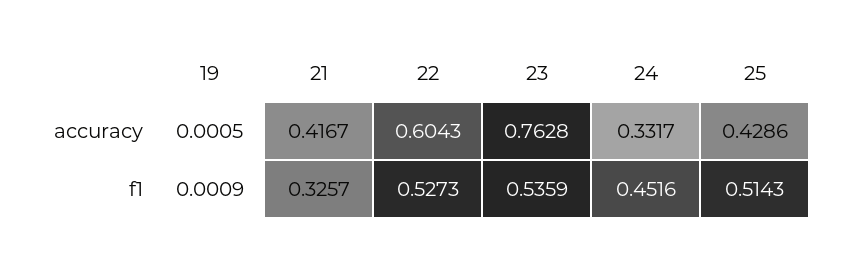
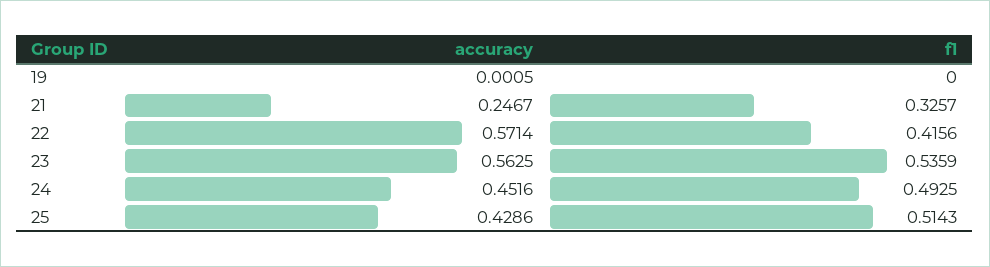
  {
    "19": {
      "accuracy": 0.0005,
-     "f1": 0.0009
+     "f1": 0
    },
    "21": {
-     "accuracy": 0.4167,
+     "accuracy": 0.2467,
      "f1": 0.3257
    },
    "22": {
-     "accuracy": 0.6043,
+     "accuracy": 0.5714,
-     "f1": 0.5273
+     "f1": 0.4156
    },
    "23": {
-     "accuracy": 0.7628,
+     "accuracy": 0.5625,
      "f1": 0.5359
    },
    "24": {
-     "accuracy": 0.3317,
+     "accuracy": 0.4516,
-     "f1": 0.4516
+     "f1": 0.4925
    },
    "25": {
      "accuracy": 0.4286,
      "f1": 0.5143
    }
  }

